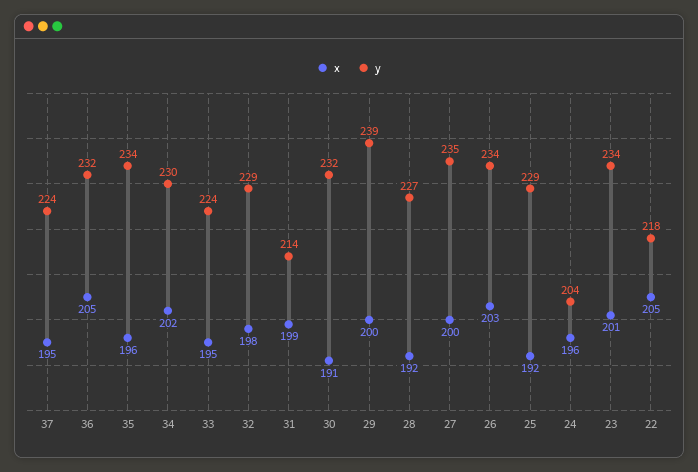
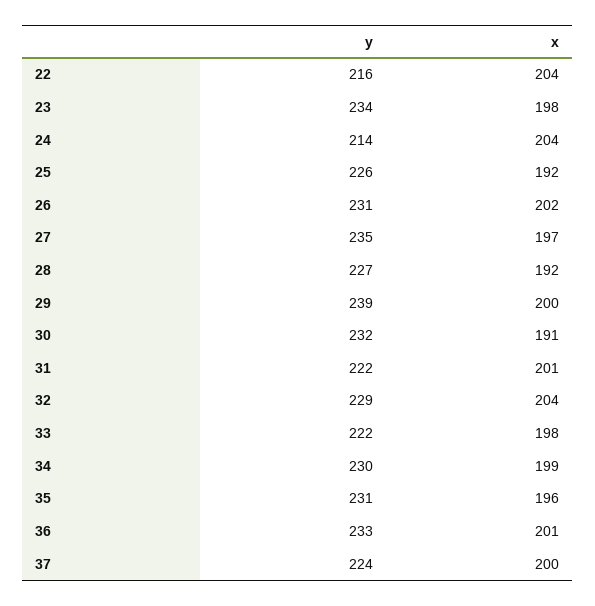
  {
    "x": {
-     "37": 195,
+     "37": 200,
-     "36": 205,
+     "36": 201,
      "35": 196,
-     "34": 202,
+     "34": 199,
-     "33": 195,
+     "33": 198,
-     "32": 198,
+     "32": 204,
-     "31": 199,
+     "31": 201,
      "30": 191,
      "29": 200,
      "28": 192,
-     "27": 200,
+     "27": 197,
-     "26": 203,
+     "26": 202,
      "25": 192,
-     "24": 196,
+     "24": 204,
-     "23": 201,
+     "23": 198,
-     "22": 205
+     "22": 204
    },
    "y": {
      "37": 224,
-     "36": 232,
+     "36": 233,
-     "35": 234,
+     "35": 231,
      "34": 230,
-     "33": 224,
+     "33": 222,
      "32": 229,
-     "31": 214,
+     "31": 222,
      "30": 232,
      "29": 239,
      "28": 227,
      "27": 235,
-     "26": 234,
+     "26": 231,
-     "25": 229,
+     "25": 226,
-     "24": 204,
+     "24": 214,
      "23": 234,
-     "22": 218
+     "22": 216
    }
  }

